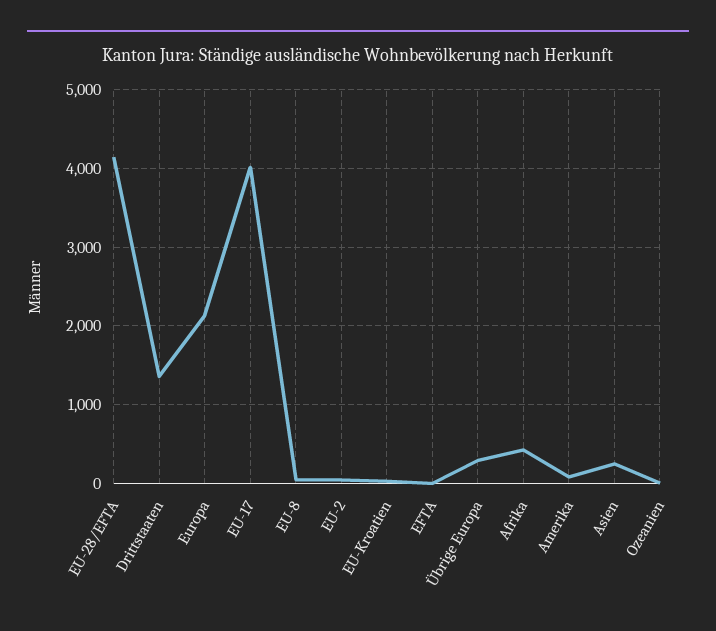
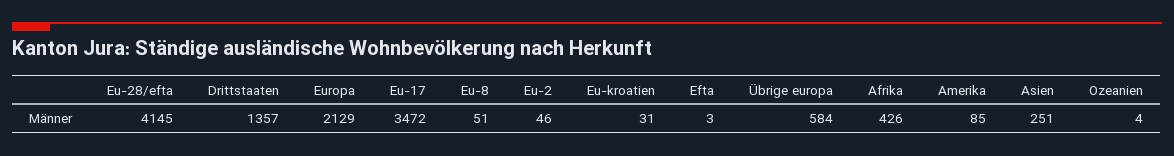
  {
    "EU-28/EFTA": 4145,
    "Drittstaaten": 1357,
    "Europa": 2129,
-   "EU-17": 4000,
+   "EU-17": 3472,
    "EU-8": 51,
    "EU-2": 46,
    "EU-Kroatien": 31,
    "EFTA": 3,
-   "Übrige Europa": 300,
+   "Übrige Europa": 584,
    "Afrika": 426,
    "Amerika": 85,
    "Asien": 251,
    "Ozeanien": 4
  }

